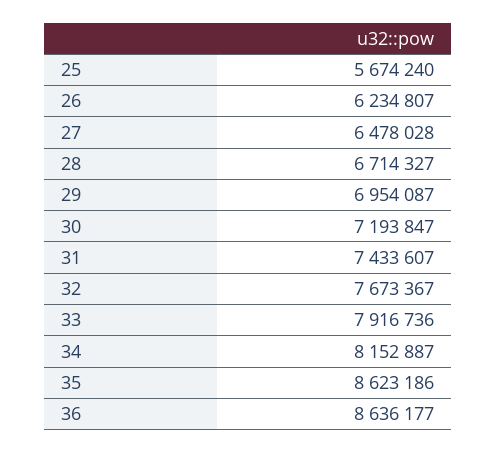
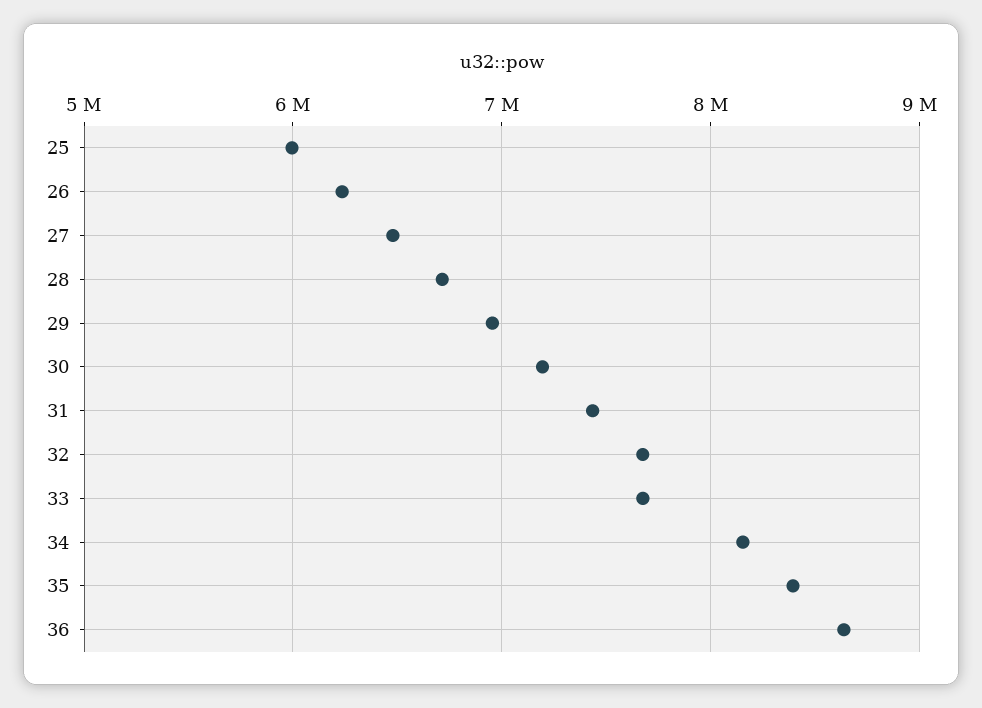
  {
-   "25": 5674240,
+   "25": 6000000,
    "26": 6234807,
    "27": 6478028,
    "28": 6714327,
    "29": 6954087,
    "30": 7193847,
    "31": 7433607,
    "32": 7673367,
-   "33": 7916736,
+   "33": 7700000,
    "34": 8152887,
-   "35": 8623186,
+   "35": 8400000,
    "36": 8636177
  }

